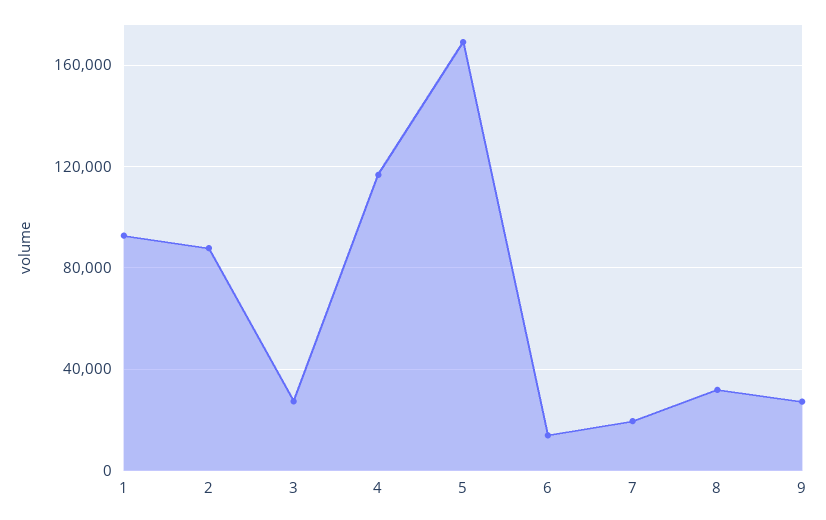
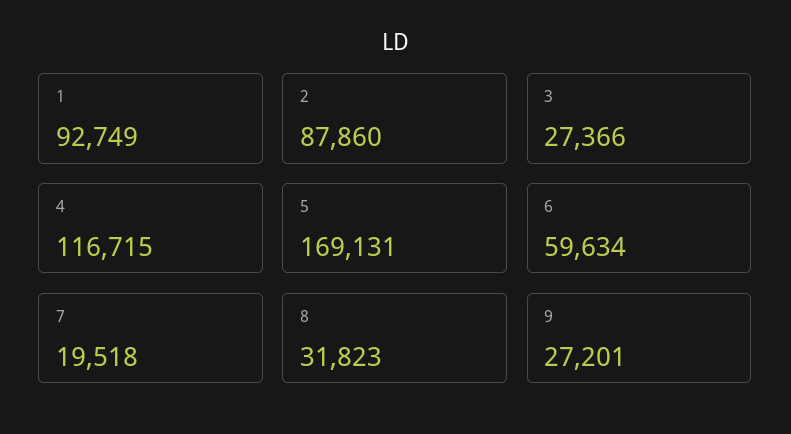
  {
    "1": 92749,
    "2": 87860,
    "3": 27366,
    "4": 116715,
    "5": 169131,
-   "6": 15000,
+   "6": 59634,
    "7": 19518,
    "8": 31823,
    "9": 27201
  }

